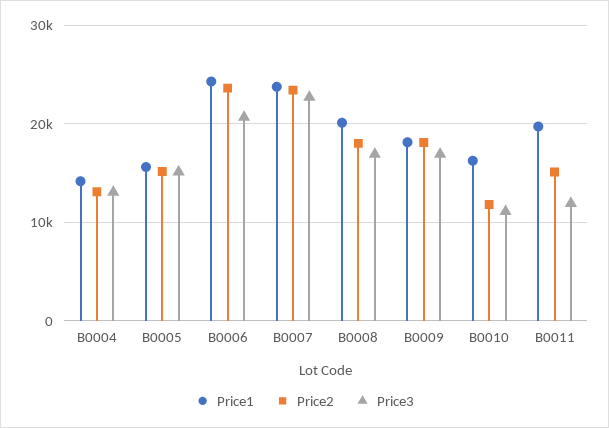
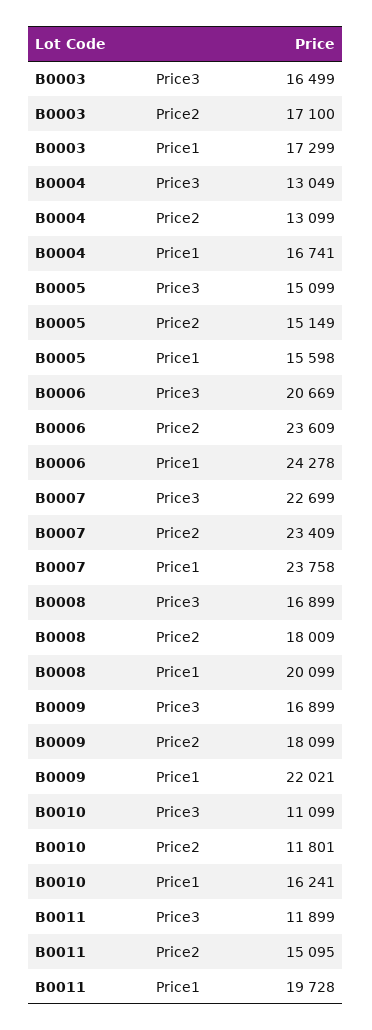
  {
    "Price1": {
-     "B0004": 14000,
+     "B0004": 16741,
      "B0005": 15598,
      "B0006": 24278,
      "B0007": 23758,
      "B0008": 20099,
-     "B0009": 18000,
+     "B0009": 22021,
      "B0010": 16241,
-     "B0011": 19728
+     "B0011": 19728,
+     "B0003": 17299
    },
    "Price2": {
      "B0004": 13099,
      "B0005": 15149,
      "B0006": 23609,
      "B0007": 23409,
      "B0008": 18009,
      "B0009": 18099,
      "B0010": 11801,
-     "B0011": 15095
+     "B0011": 15095,
+     "B0003": 17100
    },
    "Price3": {
      "B0004": 13049,
      "B0005": 15099,
      "B0006": 20669,
      "B0007": 22699,
      "B0008": 16899,
      "B0009": 16899,
      "B0010": 11099,
-     "B0011": 11899
+     "B0011": 11899,
+     "B0003": 16499
    }
  }

